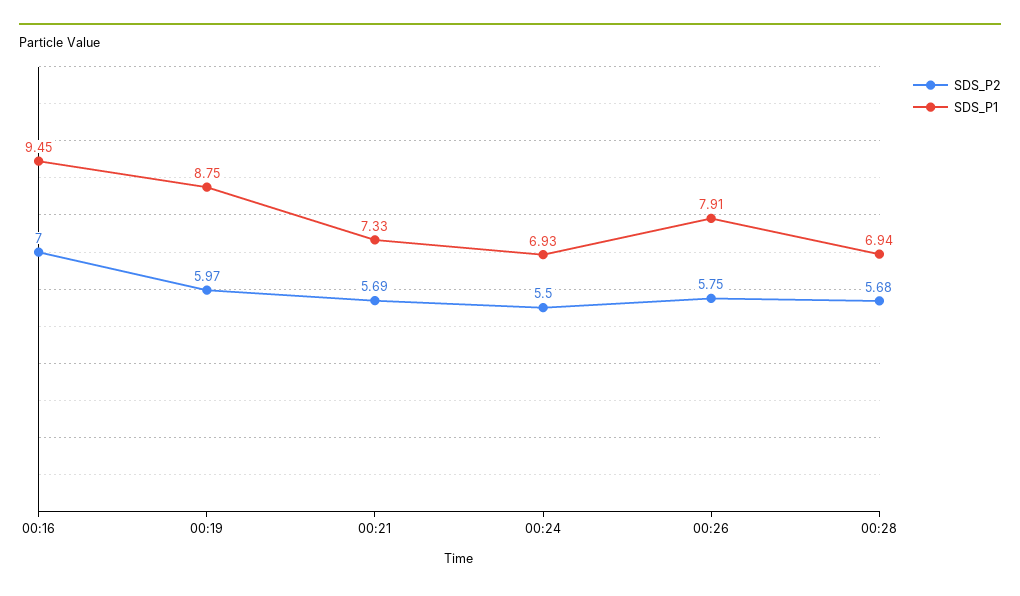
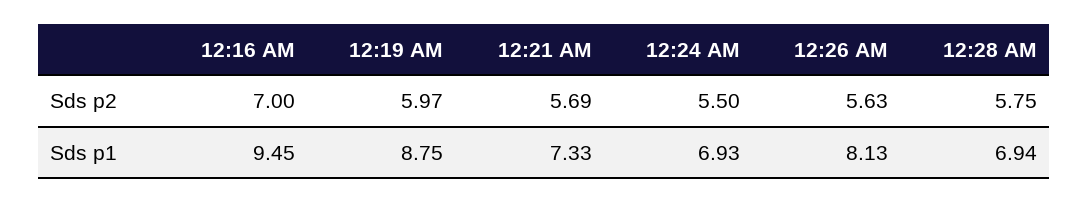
  {
    "SDS_P2": {
      "00:16": 7,
      "00:19": 5.97,
      "00:21": 5.69,
      "00:24": 5.5,
-     "00:26": 5.75,
+     "00:26": 5.63,
-     "00:28": 5.68
+     "00:28": 5.75
    },
    "SDS_P1": {
      "00:16": 9.45,
      "00:19": 8.75,
      "00:21": 7.33,
      "00:24": 6.93,
-     "00:26": 7.91,
+     "00:26": 8.13,
      "00:28": 6.94
    }
  }

